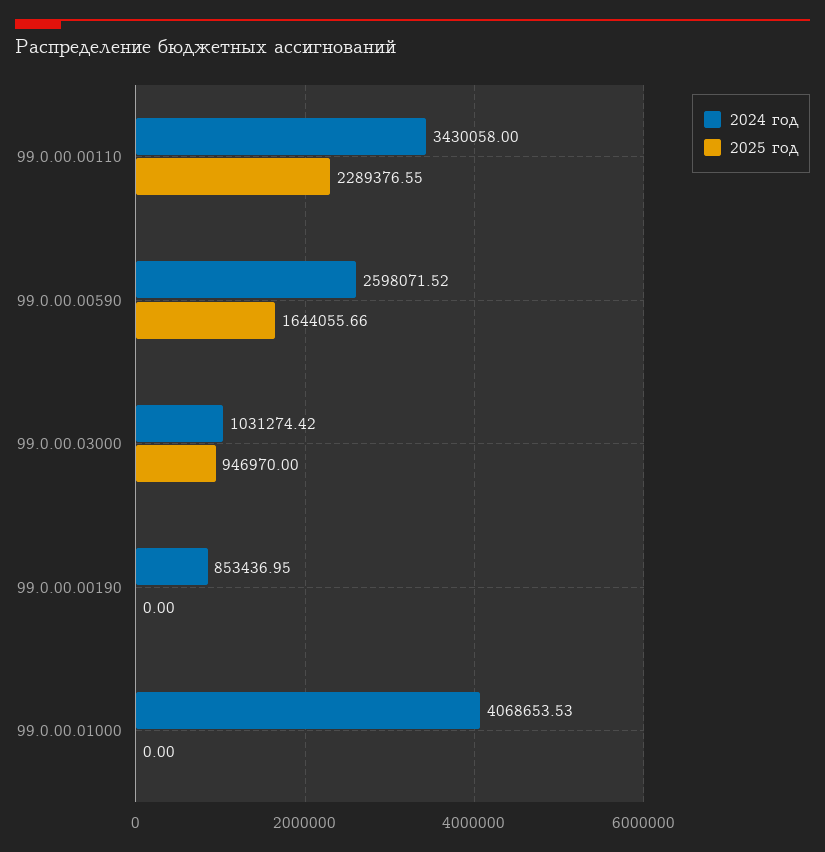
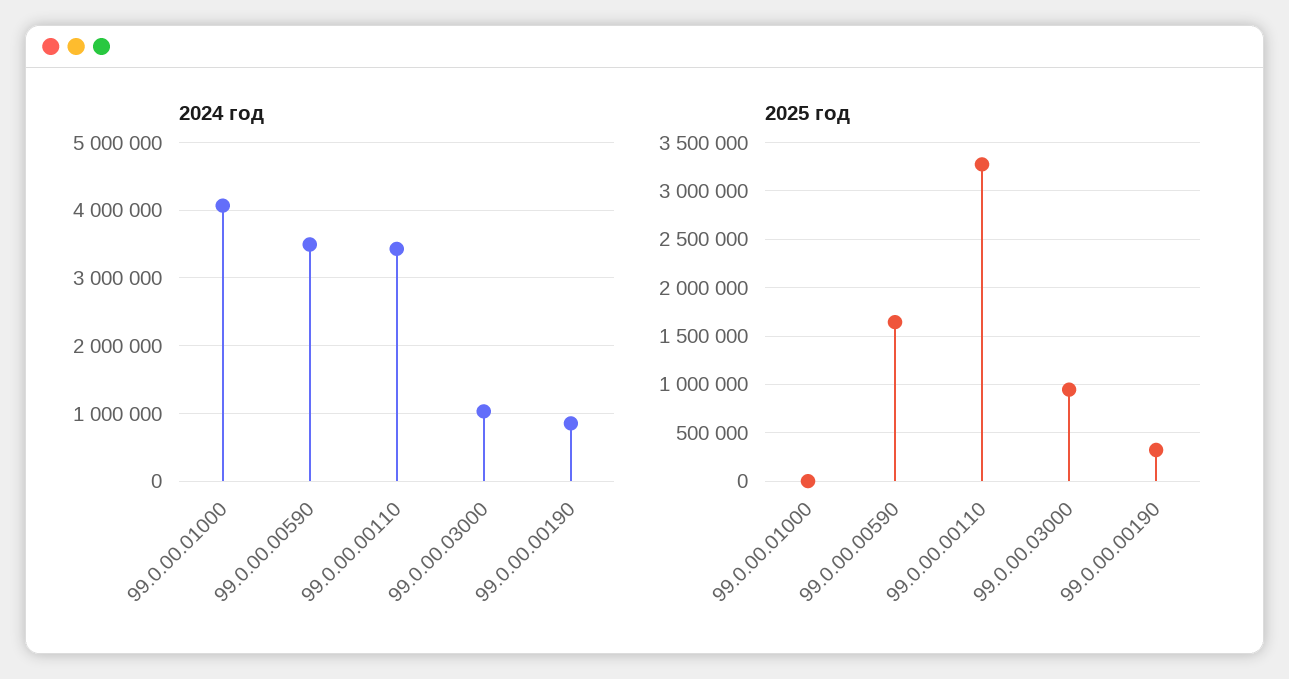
  {
    "2024 год": {
      "99.0.00.00110": 3430058,
-     "99.0.00.00590": 2598071.52,
+     "99.0.00.00590": 3500000,
      "99.0.00.03000": 1031274.42,
      "99.0.00.00190": 853436.95,
      "99.0.00.01000": 4068653.53
    },
    "2025 год": {
-     "99.0.00.00110": 2289376.55,
+     "99.0.00.00110": 3300000,
      "99.0.00.00590": 1644055.66,
      "99.0.00.03000": 946970,
-     "99.0.00.00190": 0,
+     "99.0.00.00190": 300000,
      "99.0.00.01000": 0
    }
  }

